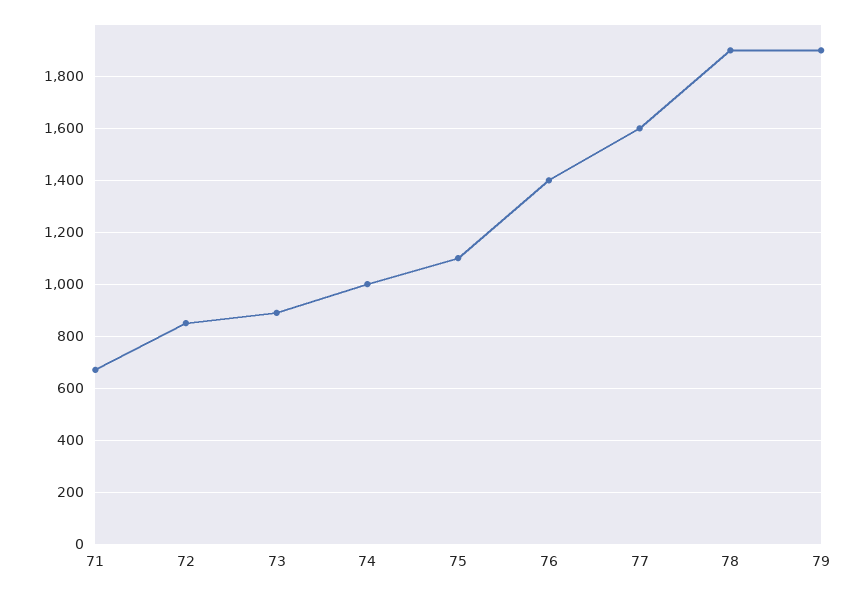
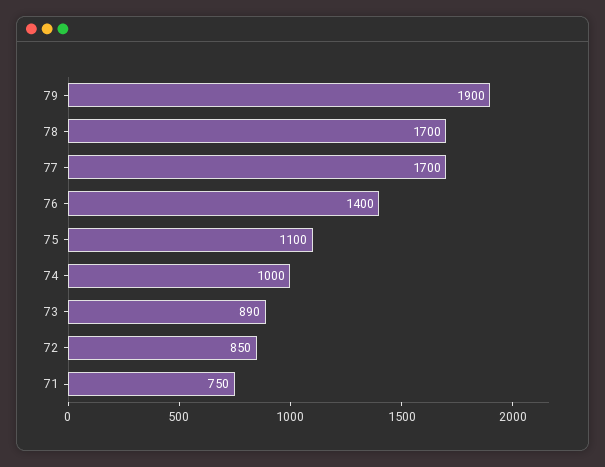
  {
-   "71": 675,
+   "71": 750,
    "72": 850,
    "73": 890,
    "74": 1000,
    "75": 1100,
    "76": 1400,
-   "77": 1600,
+   "77": 1700,
-   "78": 1900,
+   "78": 1700,
    "79": 1900
  }

